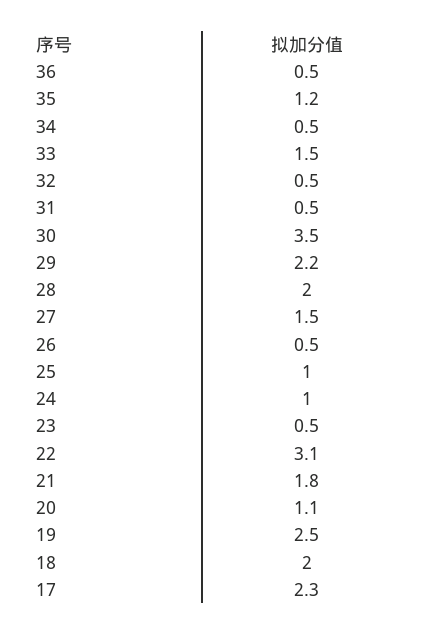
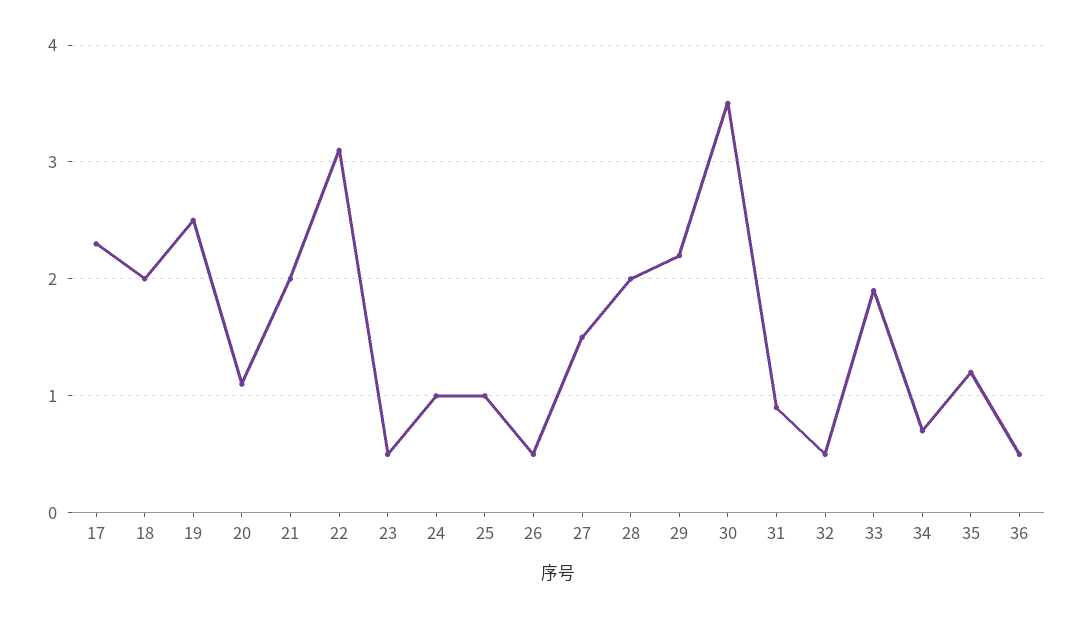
  {
    "36": 0.5,
    "35": 1.2,
-   "34": 0.5,
+   "34": 0.7,
-   "33": 1.5,
+   "33": 1.9,
    "32": 0.5,
-   "31": 0.5,
+   "31": 0.9,
    "30": 3.5,
    "29": 2.2,
    "28": 2,
    "27": 1.5,
    "26": 0.5,
    "25": 1,
    "24": 1,
    "23": 0.5,
    "22": 3.1,
-   "21": 1.8,
+   "21": 2,
    "20": 1.1,
    "19": 2.5,
    "18": 2,
    "17": 2.3
  }

